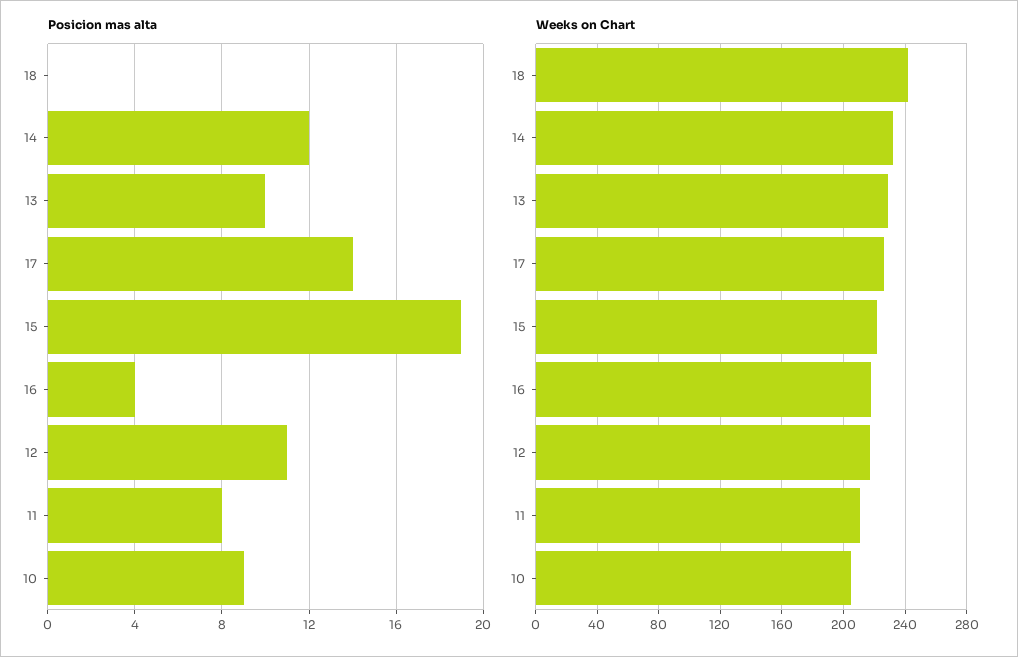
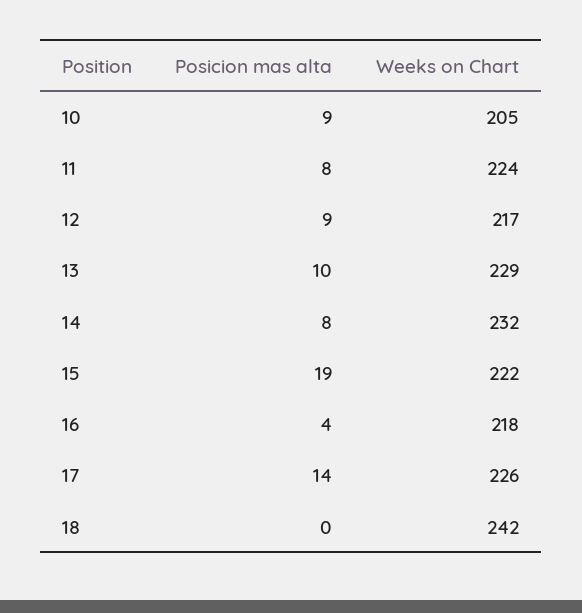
  {
    "Posicion mas alta": {
      "18": 0,
-     "14": 12,
+     "14": 8,
      "13": 10,
      "17": 14,
      "15": 19,
      "16": 4,
-     "12": 11,
+     "12": 9,
      "11": 8,
      "10": 9
    },
    "Weeks on Chart": {
      "18": 242,
      "14": 232,
      "13": 229,
      "17": 226,
      "15": 222,
      "16": 218,
      "12": 217,
-     "11": 210,
+     "11": 224,
      "10": 205
    }
  }

